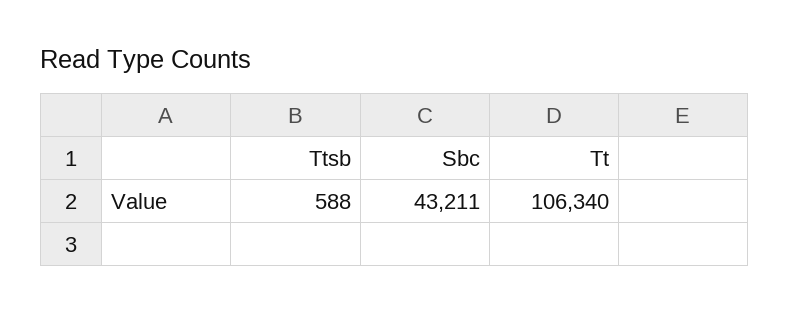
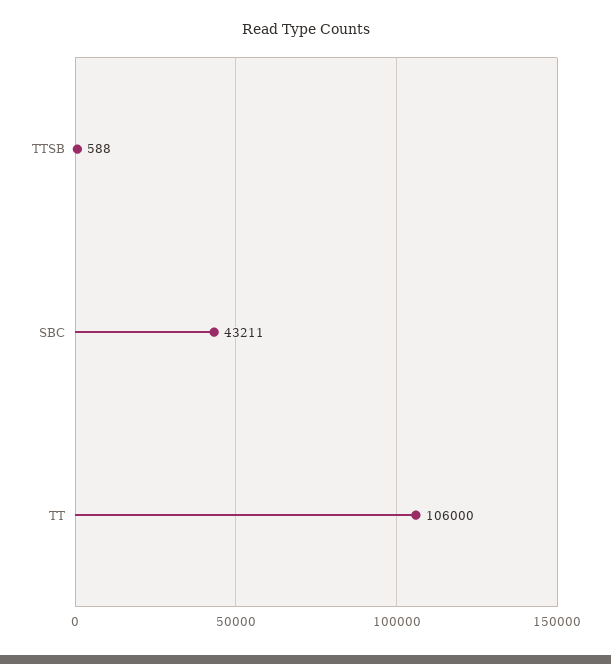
  {
    "Ttsb": 588,
    "Sbc": 43211,
-   "Tt": 106340
+   "Tt": 106000
  }

